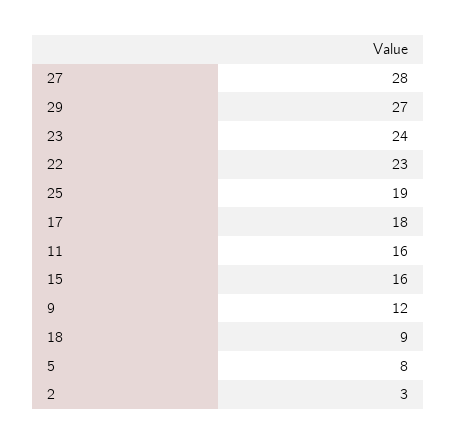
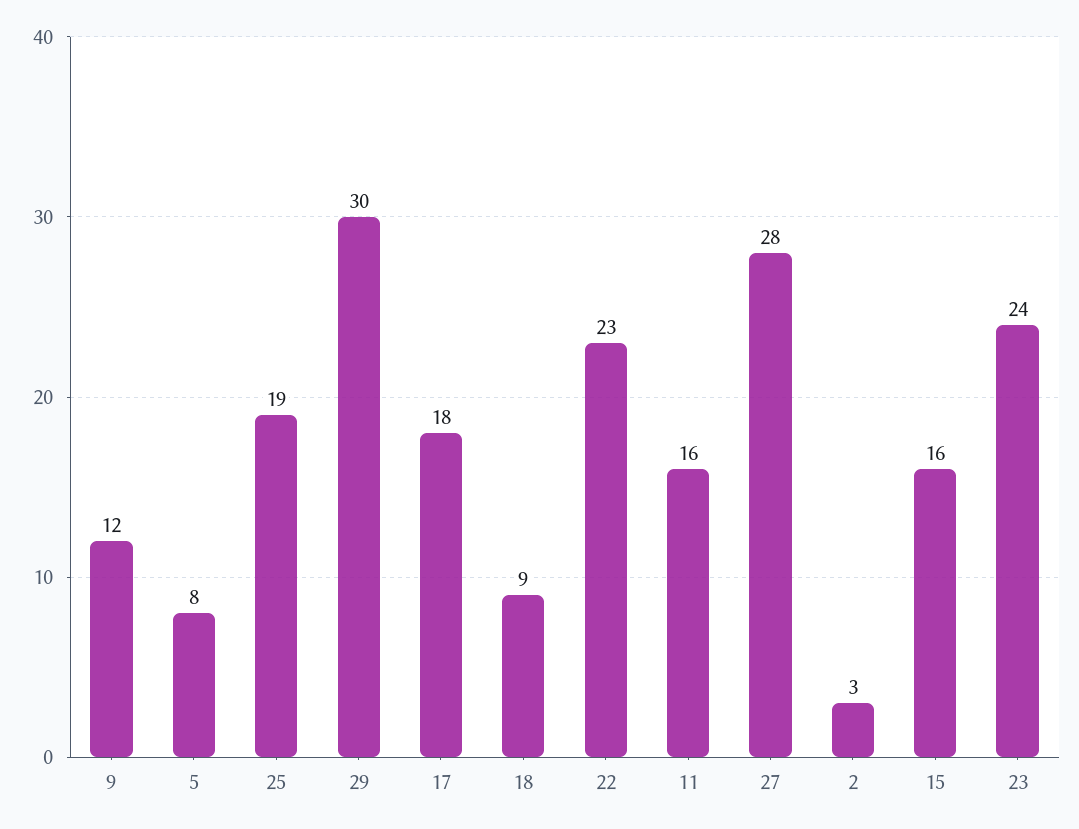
  {
    "27": 28,
-   "29": 27,
+   "29": 30,
    "23": 24,
    "22": 23,
    "25": 19,
    "17": 18,
    "11": 16,
    "15": 16,
    "9": 12,
    "18": 9,
    "5": 8,
    "2": 3
  }

